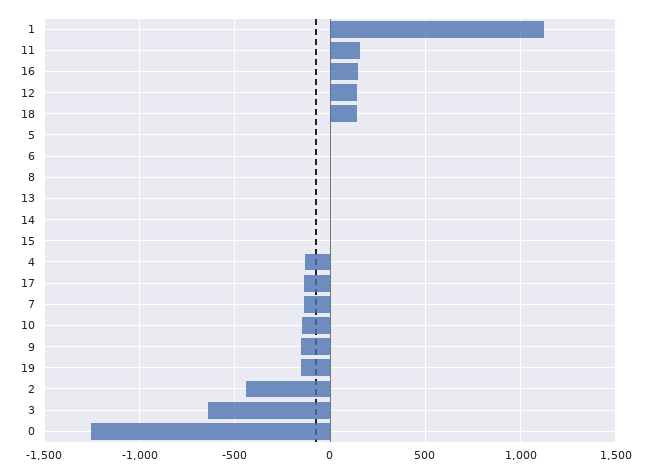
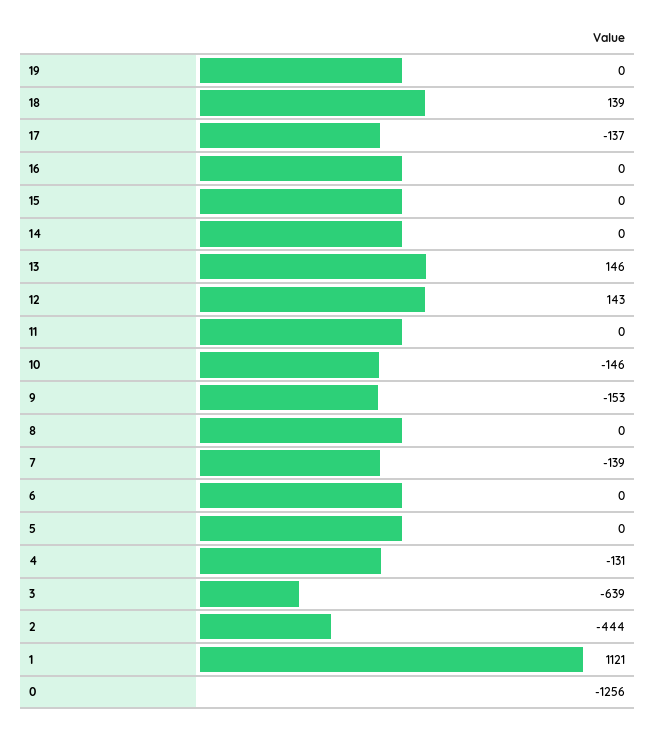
  {
    "1": 1121,
-   "11": 150,
+   "11": 0,
-   "16": 150,
+   "16": 0,
    "12": 143,
    "18": 139,
    "5": 0,
    "6": 0,
    "8": 0,
-   "13": 0,
+   "13": 146,
    "14": 0,
    "15": 0,
    "4": -131,
    "17": -137,
    "7": -139,
    "10": -146,
    "9": -153,
-   "19": -150,
+   "19": 0,
    "2": -444,
    "3": -639,
    "0": -1256
  }

